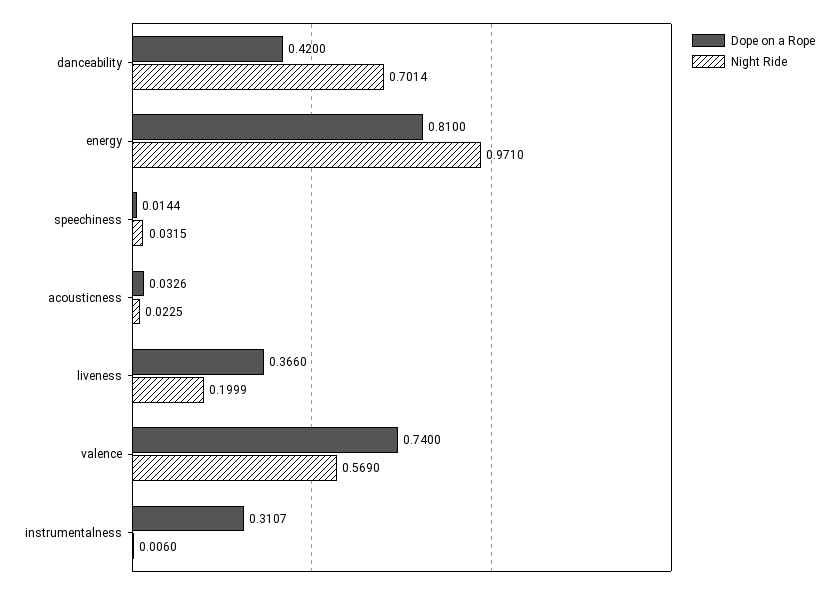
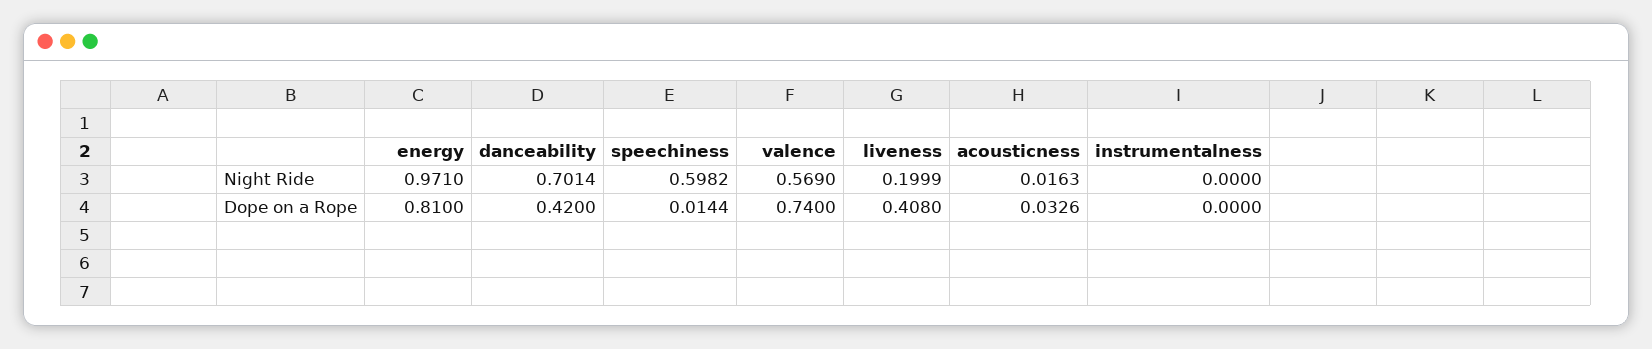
  {
    "Dope on a Rope": {
      "danceability": 0.42,
      "energy": 0.81,
      "speechiness": 0.0144,
      "acousticness": 0.0326,
-     "liveness": 0.366,
+     "liveness": 0.408,
      "valence": 0.74,
-     "instrumentalness": 0.3107
+     "instrumentalness": 0
    },
    "Night Ride": {
      "danceability": 0.7014,
      "energy": 0.971,
-     "speechiness": 0.0315,
+     "speechiness": 0.5982,
-     "acousticness": 0.0225,
+     "acousticness": 0.0163,
      "liveness": 0.1999,
      "valence": 0.569,
-     "instrumentalness": 0.006
+     "instrumentalness": 0
    }
  }

